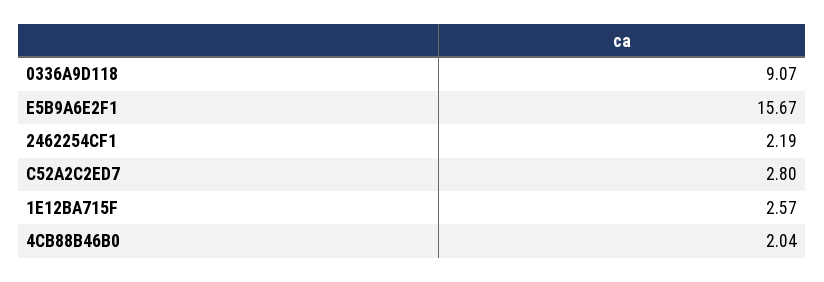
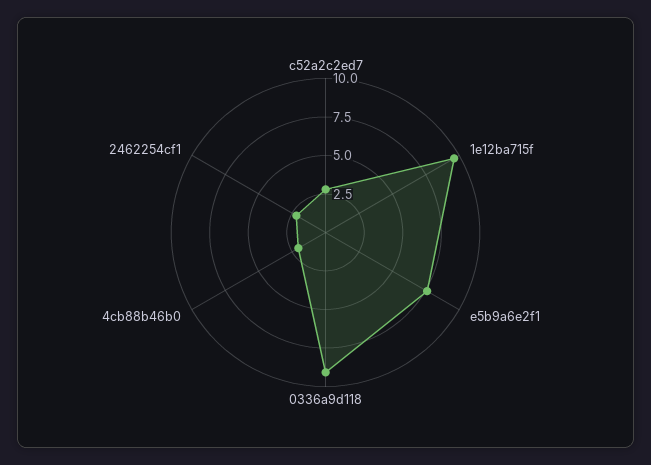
  {
    "0336A9D118": 9.07,
-   "E5B9A6E2F1": 15.67,
+   "E5B9A6E2F1": 7.5,
    "2462254CF1": 2.19,
    "C52A2C2ED7": 2.8,
-   "1E12BA715F": 2.57,
+   "1E12BA715F": 10,
    "4CB88B46B0": 2.04
  }

